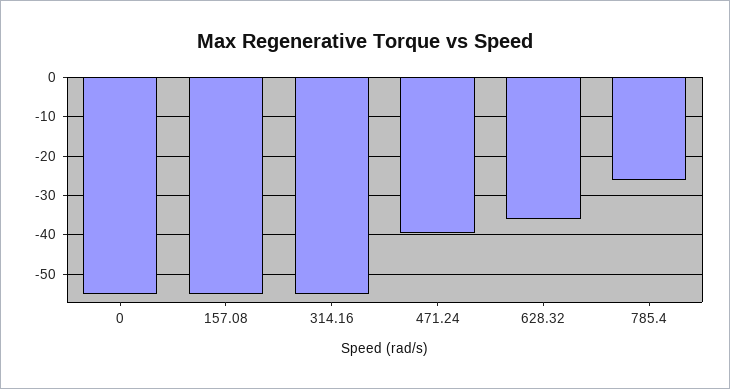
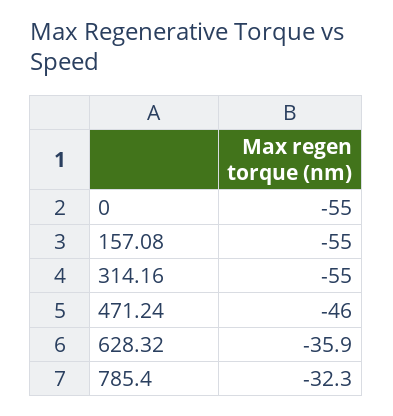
  {
    "0": -55,
    "157.08": -55,
    "314.16": -55,
-   "471.24": -40,
+   "471.24": -46,
    "628.32": -35.9,
-   "785.4": -26
+   "785.4": -32.3
  }

